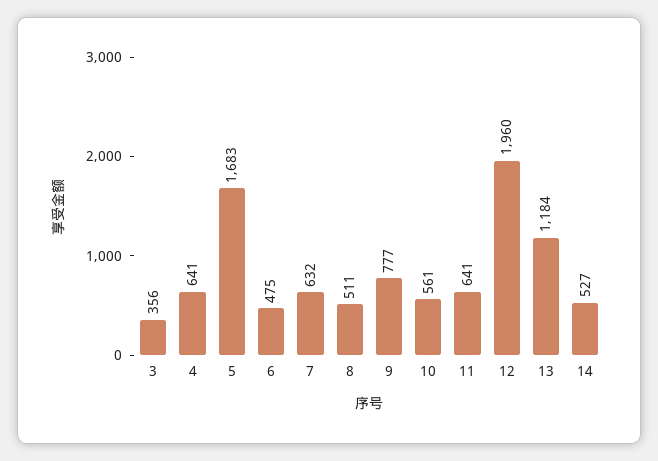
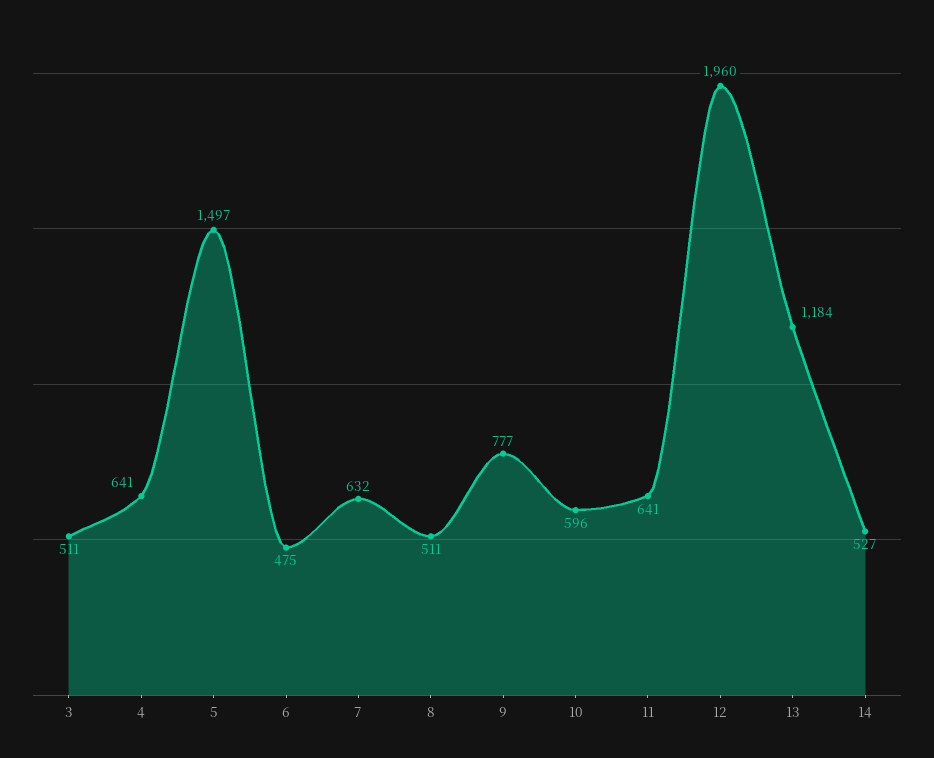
  {
-   "3": 356,
+   "3": 511,
    "4": 641,
-   "5": 1683,
+   "5": 1497,
    "6": 475,
    "7": 632,
    "8": 511,
    "9": 777,
-   "10": 561,
+   "10": 596,
    "11": 641,
    "12": 1960,
    "13": 1184,
    "14": 527
  }

